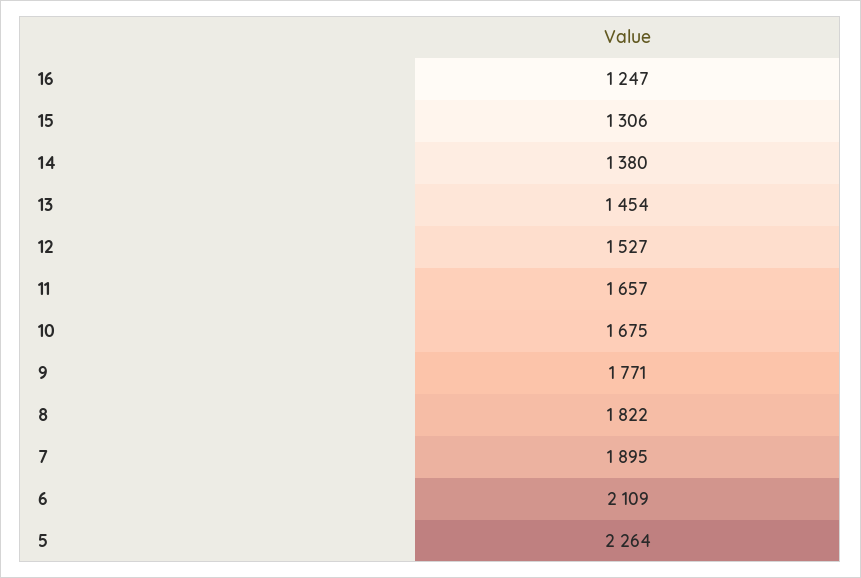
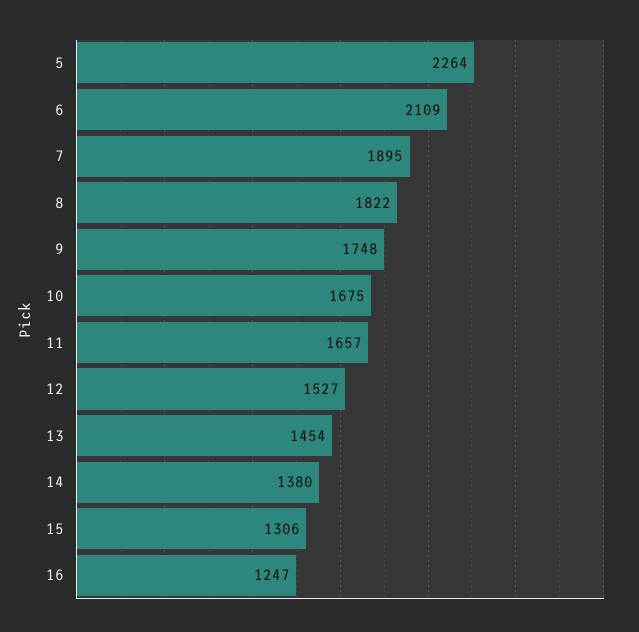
  {
    "16": 1247,
    "15": 1306,
    "14": 1380,
    "13": 1454,
    "12": 1527,
    "11": 1657,
    "10": 1675,
-   "9": 1771,
+   "9": 1748,
    "8": 1822,
    "7": 1895,
    "6": 2109,
    "5": 2264
  }

